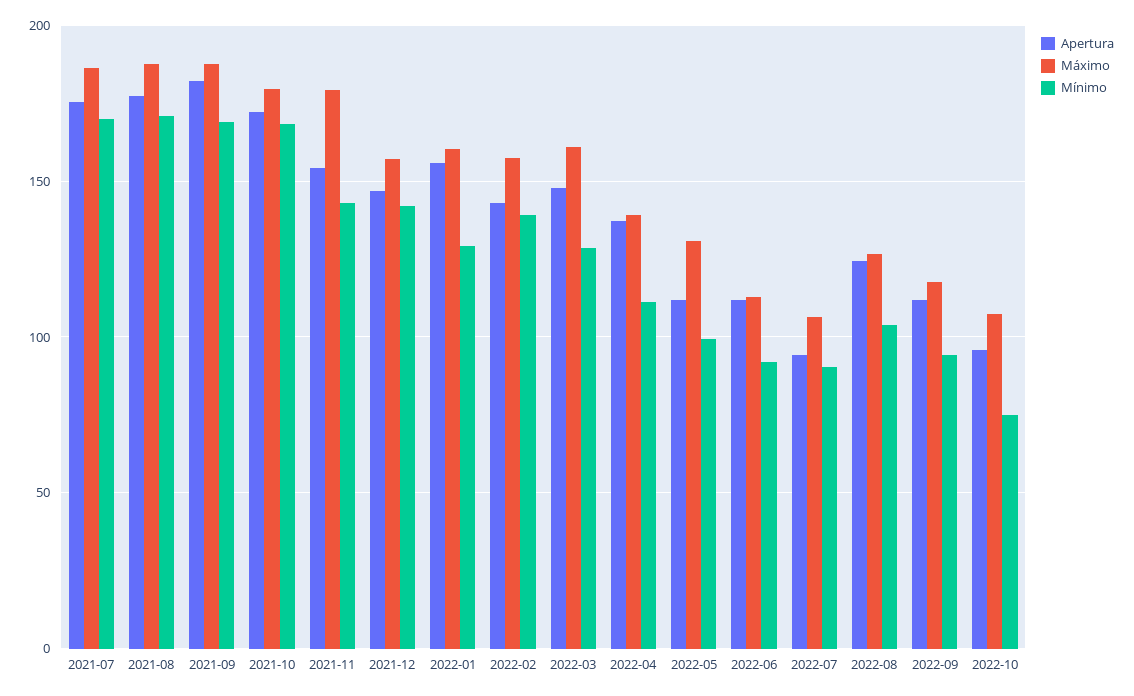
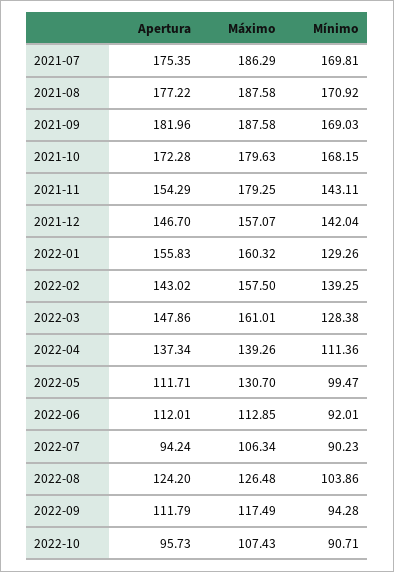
  {
    "Apertura": {
      "2021-07": 175.35,
      "2021-08": 177.22,
      "2021-09": 181.96,
      "2021-10": 172.28,
      "2021-11": 154.29,
      "2021-12": 146.7,
      "2022-01": 155.83,
      "2022-02": 143.02,
      "2022-03": 147.86,
      "2022-04": 137.34,
      "2022-05": 111.71,
      "2022-06": 112.01,
      "2022-07": 94.24,
      "2022-08": 124.2,
      "2022-09": 111.79,
      "2022-10": 95.73
    },
    "Máximo": {
      "2021-07": 186.29,
      "2021-08": 187.58,
      "2021-09": 187.58,
      "2021-10": 179.63,
      "2021-11": 179.25,
      "2021-12": 157.07,
      "2022-01": 160.32,
      "2022-02": 157.5,
      "2022-03": 161.01,
      "2022-04": 139.26,
      "2022-05": 130.7,
      "2022-06": 112.85,
      "2022-07": 106.34,
      "2022-08": 126.48,
      "2022-09": 117.49,
      "2022-10": 107.43
    },
    "Mínimo": {
      "2021-07": 169.81,
      "2021-08": 170.92,
      "2021-09": 169.03,
      "2021-10": 168.15,
      "2021-11": 143.11,
      "2021-12": 142.04,
      "2022-01": 129.26,
      "2022-02": 139.25,
      "2022-03": 128.38,
      "2022-04": 111.36,
      "2022-05": 99.47,
      "2022-06": 92.01,
      "2022-07": 90.23,
      "2022-08": 103.86,
      "2022-09": 94.28,
-     "2022-10": 75
+     "2022-10": 90.71
    }
  }

